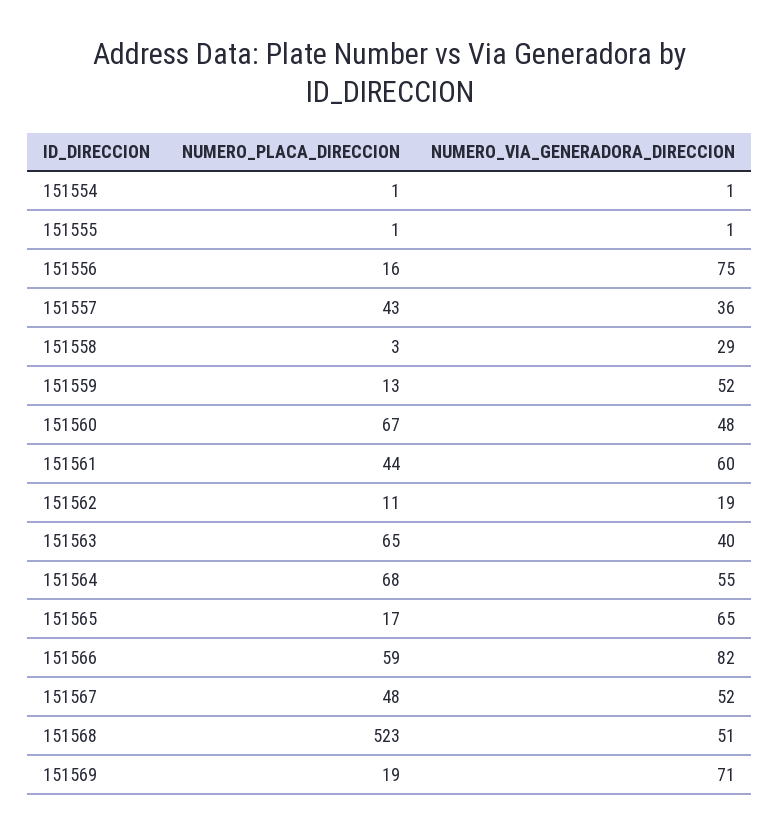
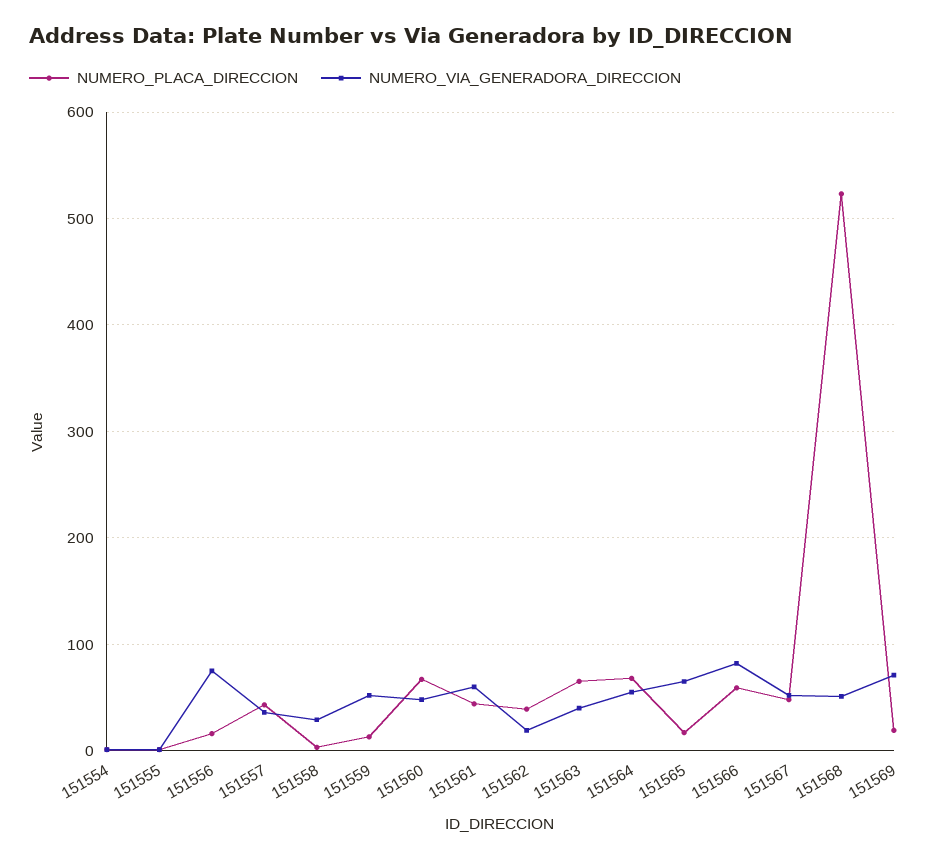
  {
    "NUMERO_PLACA_DIRECCION": {
      "151554": 1,
      "151555": 1,
      "151556": 16,
      "151557": 43,
      "151558": 3,
      "151559": 13,
      "151560": 67,
      "151561": 44,
-     "151562": 11,
+     "151562": 40,
      "151563": 65,
      "151564": 68,
      "151565": 17,
      "151566": 59,
      "151567": 48,
      "151568": 523,
      "151569": 19
    },
    "NUMERO_VIA_GENERADORA_DIRECCION": {
      "151554": 1,
      "151555": 1,
      "151556": 75,
      "151557": 36,
      "151558": 29,
      "151559": 52,
      "151560": 48,
      "151561": 60,
      "151562": 19,
      "151563": 40,
      "151564": 55,
      "151565": 65,
      "151566": 82,
      "151567": 52,
      "151568": 51,
      "151569": 71
    }
  }

